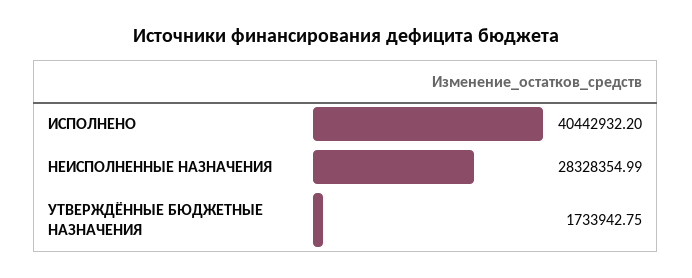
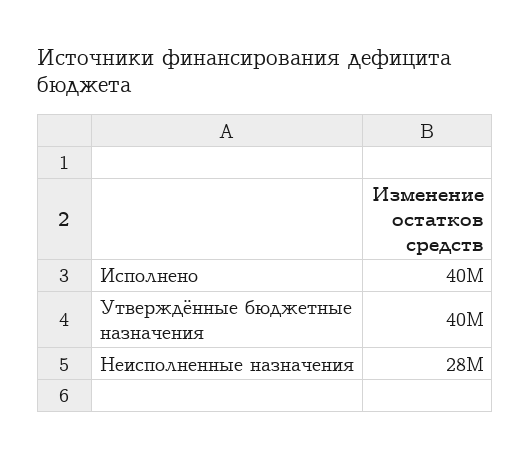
  {
    "ИСПОЛНЕНО": 40442932.2,
    "НЕИСПОЛНЕННЫЕ НАЗНАЧЕНИЯ": 28328354.99,
-   "УТВЕРЖДЁННЫЕ БЮДЖЕТНЫЕ НАЗНАЧЕНИЯ": 1733942.75
+   "УТВЕРЖДЁННЫЕ БЮДЖЕТНЫЕ НАЗНАЧЕНИЯ": 40000000
  }

